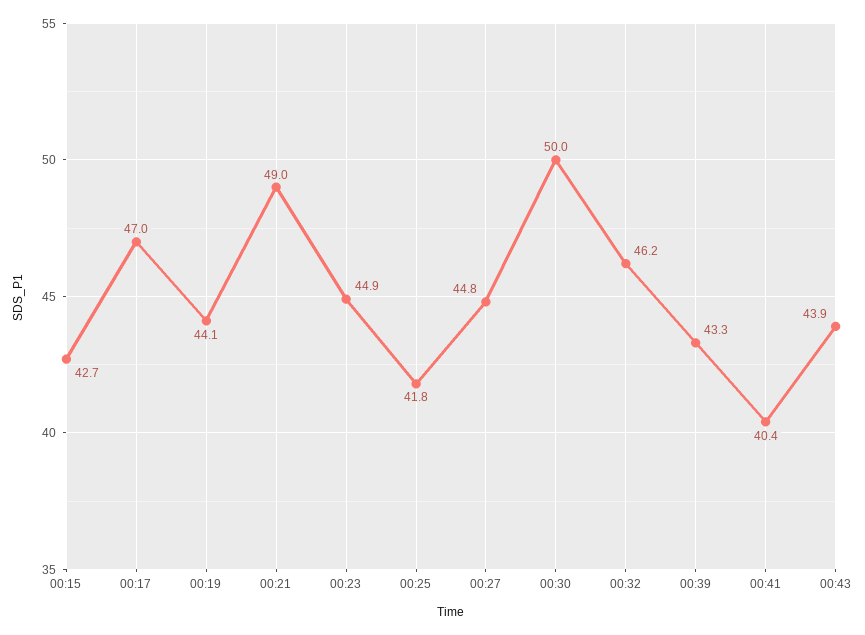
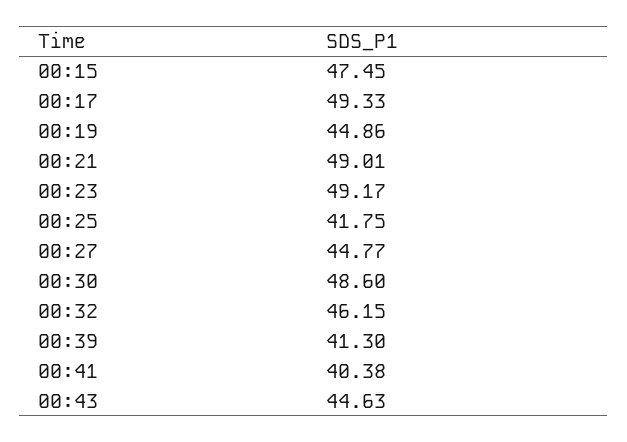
  {
-   "00:15": 42.7,
+   "00:15": 47.45,
-   "00:17": 47,
+   "00:17": 49.33,
-   "00:19": 44.1,
+   "00:19": 44.86,
    "00:21": 49.01,
-   "00:23": 44.9,
+   "00:23": 49.17,
    "00:25": 41.75,
    "00:27": 44.77,
-   "00:30": 50,
+   "00:30": 48.6,
    "00:32": 46.15,
-   "00:39": 43.3,
+   "00:39": 41.3,
    "00:41": 40.38,
-   "00:43": 43.9
+   "00:43": 44.63
  }

